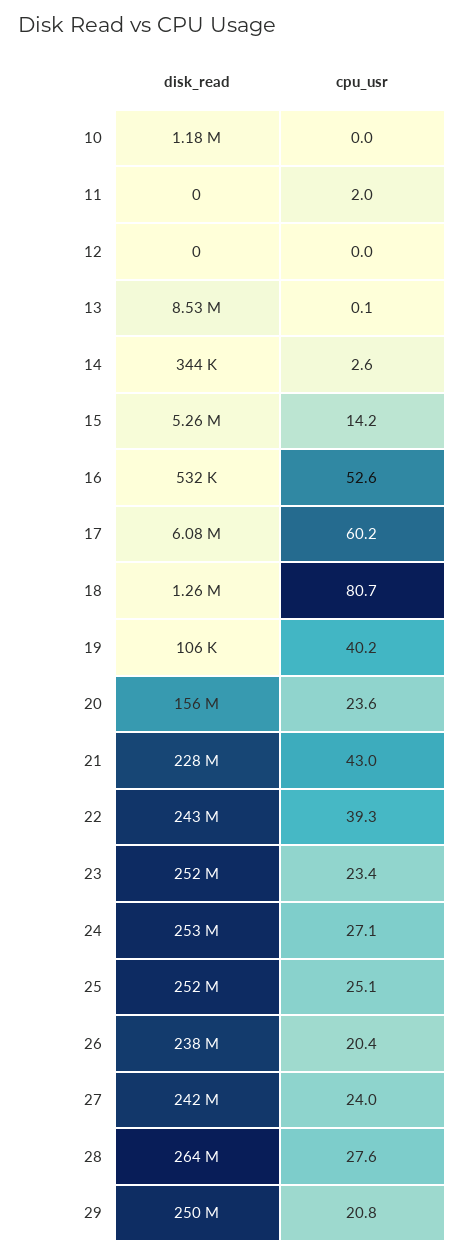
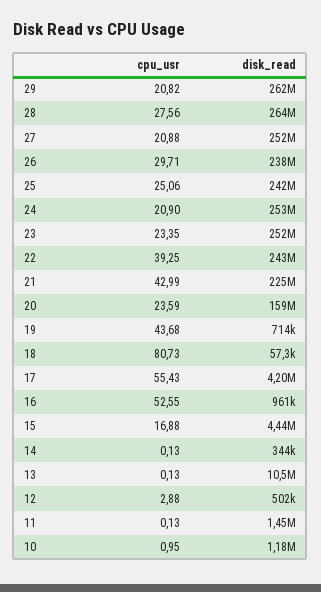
  {
    "disk_read": {
      "10": 1180000,
-     "11": 0,
+     "11": 1450000,
-     "12": 0,
+     "12": 502000,
-     "13": 8530000,
+     "13": 10500000,
      "14": 344000,
-     "15": 5260000,
+     "15": 4440000,
-     "16": 532000,
+     "16": 961000,
-     "17": 6080000,
+     "17": 4200000,
-     "18": 1260000,
+     "18": 57300,
-     "19": 106000,
+     "19": 714000,
-     "20": 156000000,
+     "20": 159000000,
-     "21": 228000000,
+     "21": 225000000,
      "22": 243000000,
      "23": 252000000,
      "24": 253000000,
-     "25": 252000000,
+     "25": 242000000,
      "26": 238000000,
-     "27": 242000000,
+     "27": 252000000,
      "28": 264000000,
-     "29": 250000000
+     "29": 262000000
    },
    "cpu_usr": {
-     "10": 0,
+     "10": 0.95,
-     "11": 2,
+     "11": 0.13,
-     "12": 0,
+     "12": 2.88,
      "13": 0.13,
-     "14": 2.6,
+     "14": 0.13,
-     "15": 14.2,
+     "15": 16.88,
      "16": 52.55,
-     "17": 60.2,
+     "17": 55.43,
      "18": 80.73,
-     "19": 40.2,
+     "19": 43.68,
      "20": 23.59,
      "21": 42.99,
      "22": 39.25,
      "23": 23.35,
-     "24": 27.1,
+     "24": 20.9,
      "25": 25.06,
-     "26": 20.4,
+     "26": 29.71,
-     "27": 24,
+     "27": 20.88,
      "28": 27.56,
      "29": 20.82
    }
  }

